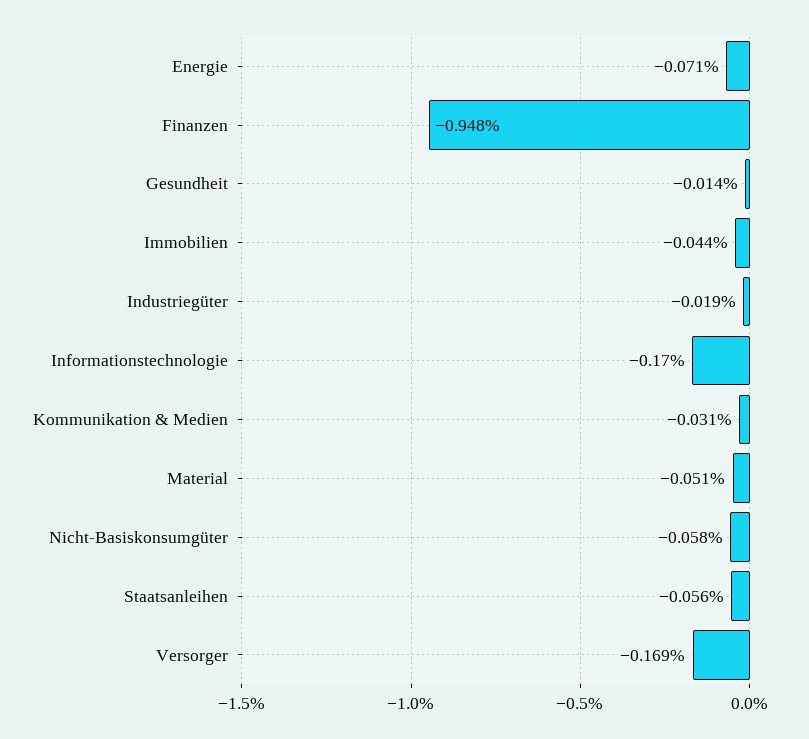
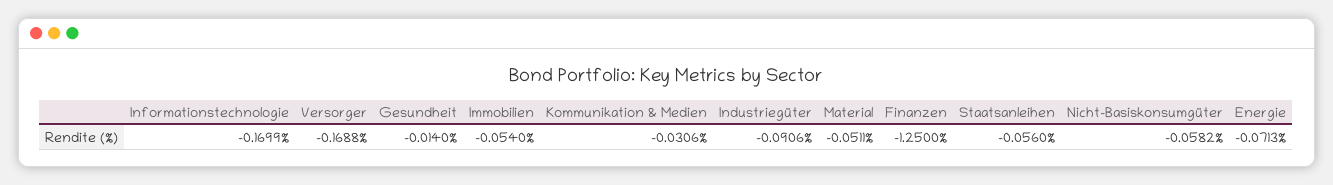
  {
    "Energie": -0.0713,
-   "Finanzen": -0.948,
+   "Finanzen": -1.25,
    "Gesundheit": -0.014,
-   "Immobilien": -0.044,
+   "Immobilien": -0.054,
-   "Industriegüter": -0.019,
+   "Industriegüter": -0.0906,
    "Informationstechnologie": -0.1699,
    "Kommunikation & Medien": -0.0306,
    "Material": -0.0511,
    "Nicht-Basiskonsumgüter": -0.0582,
    "Staatsanleihen": -0.056,
    "Versorger": -0.1688
  }

